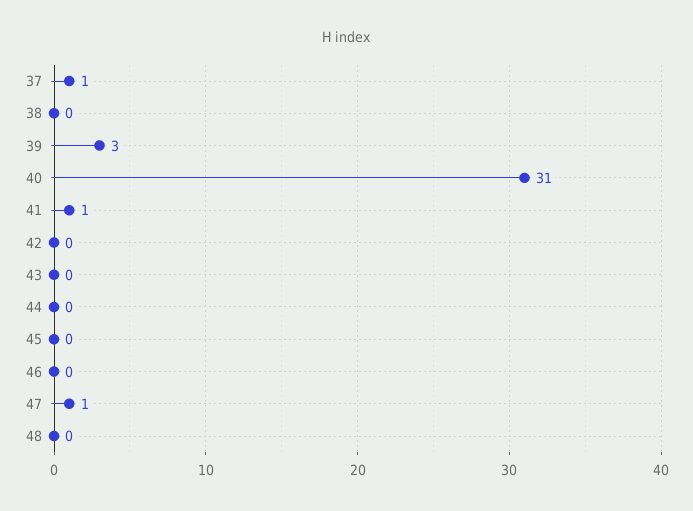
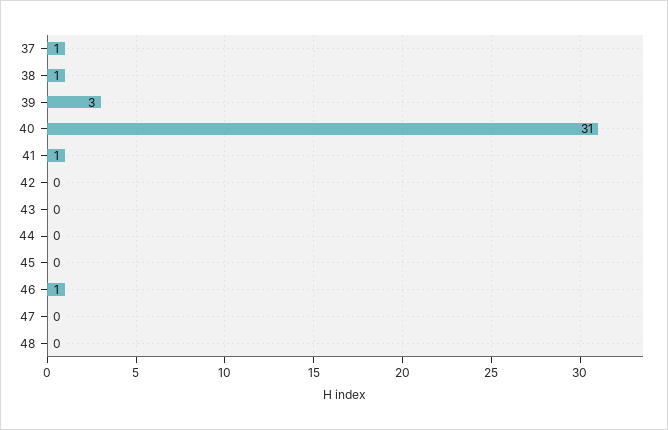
  {
    "37": 1,
-   "38": 0,
+   "38": 1,
    "39": 3,
    "40": 31,
    "41": 1,
    "42": 0,
    "43": 0,
    "44": 0,
    "45": 0,
-   "46": 0,
+   "46": 1,
-   "47": 1,
+   "47": 0,
    "48": 0
  }

